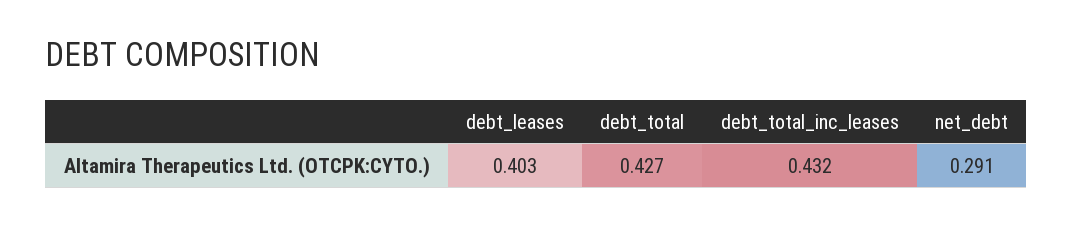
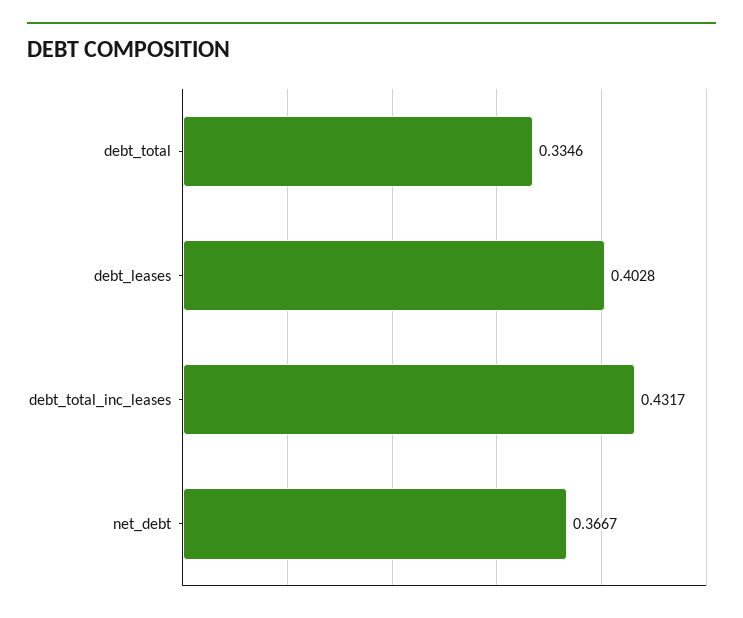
  {
    "debt_leases": 0.4028,
-   "debt_total": 0.427,
+   "debt_total": 0.3346,
    "debt_total_inc_leases": 0.4317,
-   "net_debt": 0.291
+   "net_debt": 0.3667
  }

